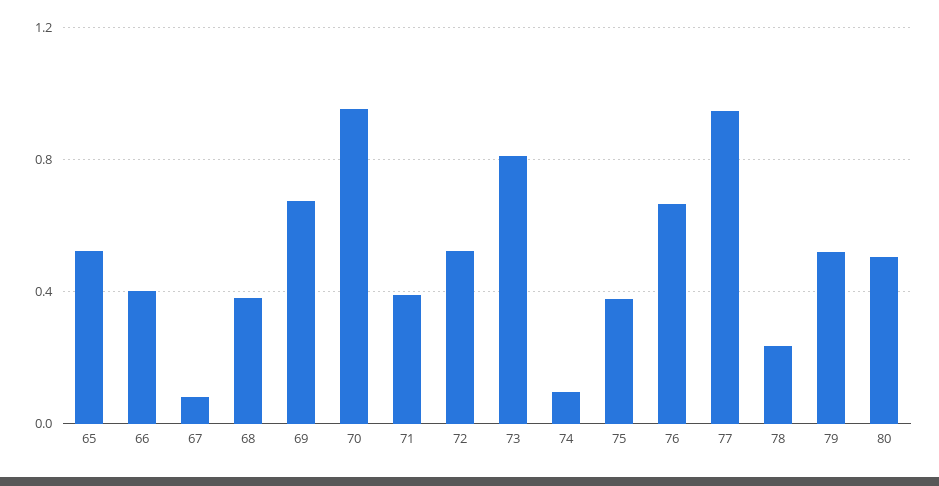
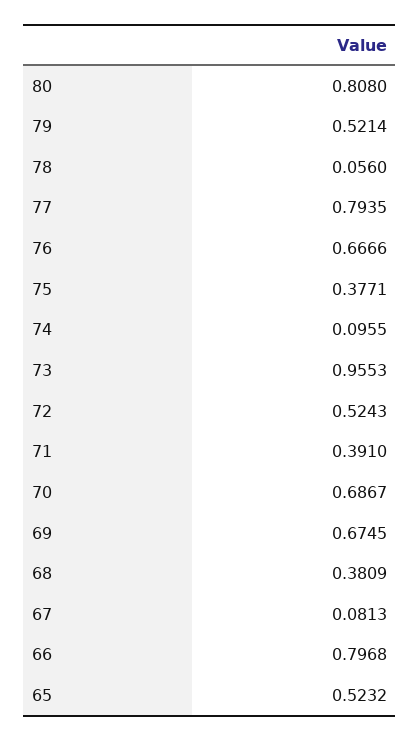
  {
    "65": 0.5232,
-   "66": 0.4,
+   "66": 0.7968,
    "67": 0.0813,
    "68": 0.3809,
    "69": 0.6745,
-   "70": 0.95,
+   "70": 0.6867,
    "71": 0.391,
    "72": 0.5243,
-   "73": 0.8,
+   "73": 0.9553,
    "74": 0.0955,
    "75": 0.3771,
    "76": 0.6666,
-   "77": 0.95,
+   "77": 0.7935,
-   "78": 0.25,
+   "78": 0.056,
    "79": 0.5214,
-   "80": 0.5
+   "80": 0.808
  }

